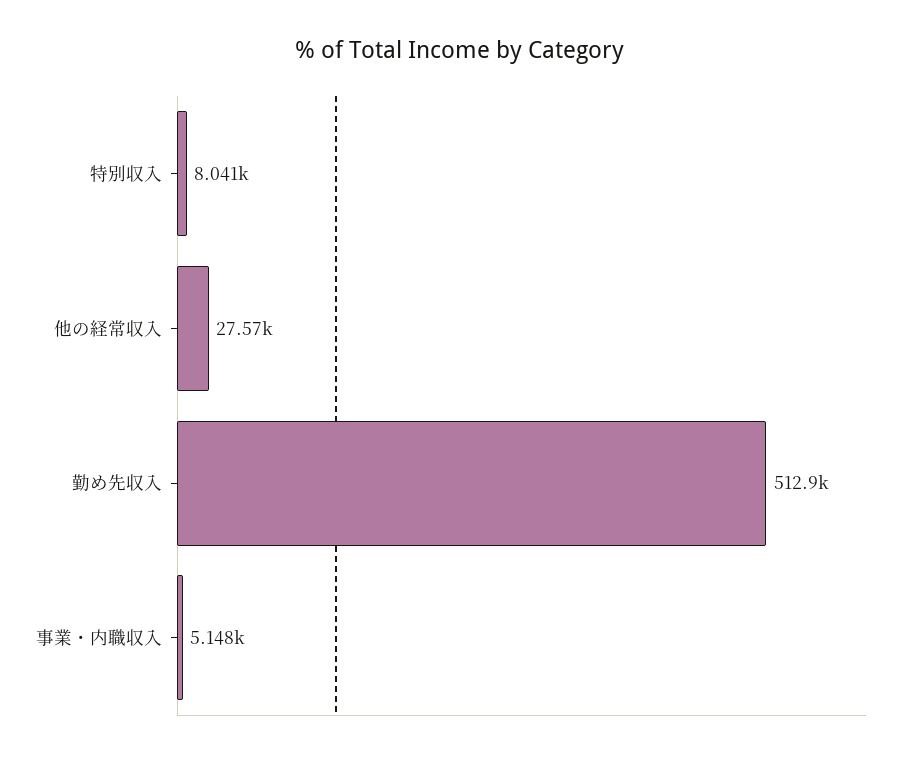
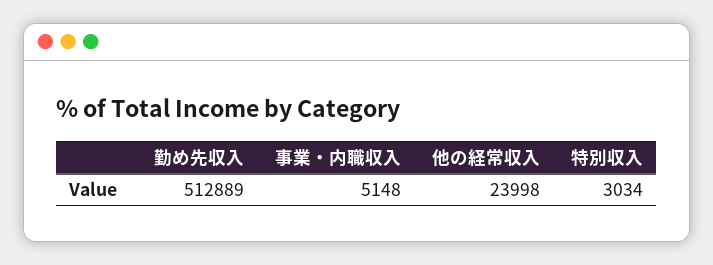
  {
-   "特別収入": 8041,
+   "特別収入": 3034,
-   "他の経常収入": 27570,
+   "他の経常収入": 23998,
    "勤め先収入": 512889,
    "事業・内職収入": 5148
  }

